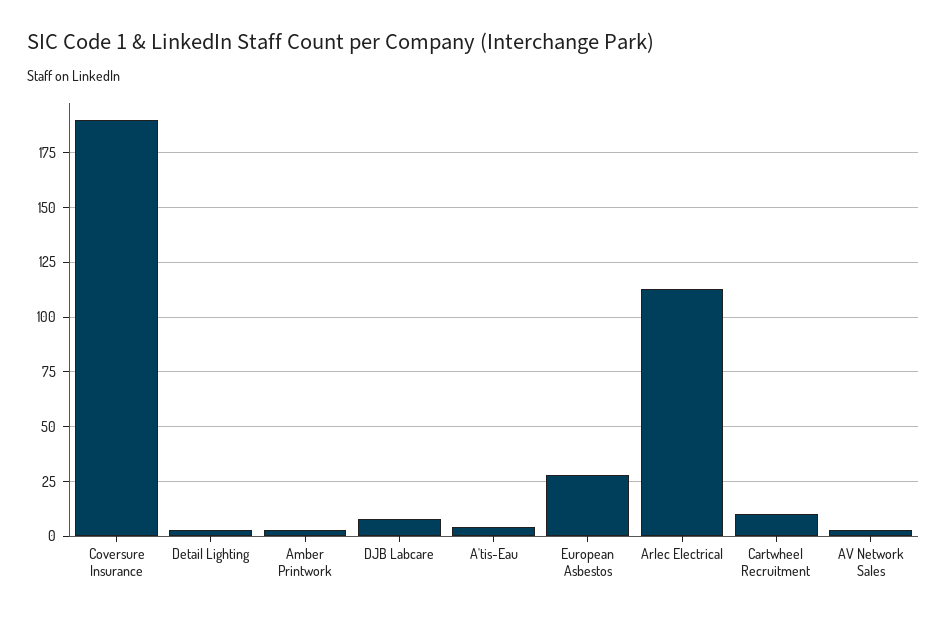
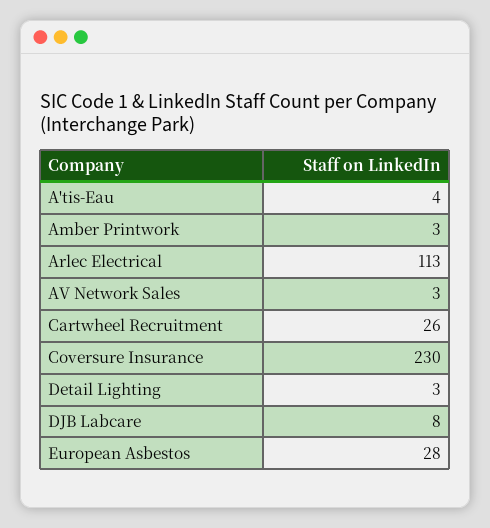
  {
-   "Coversure Insurance": 190,
+   "Coversure Insurance": 230,
    "Detail Lighting": 3,
    "Amber Printwork": 3,
    "DJB Labcare": 8,
    "A'tis-Eau": 4,
    "European Asbestos": 28,
    "Arlec Electrical": 113,
-   "Cartwheel Recruitment": 10,
+   "Cartwheel Recruitment": 26,
    "AV Network Sales": 3
  }

